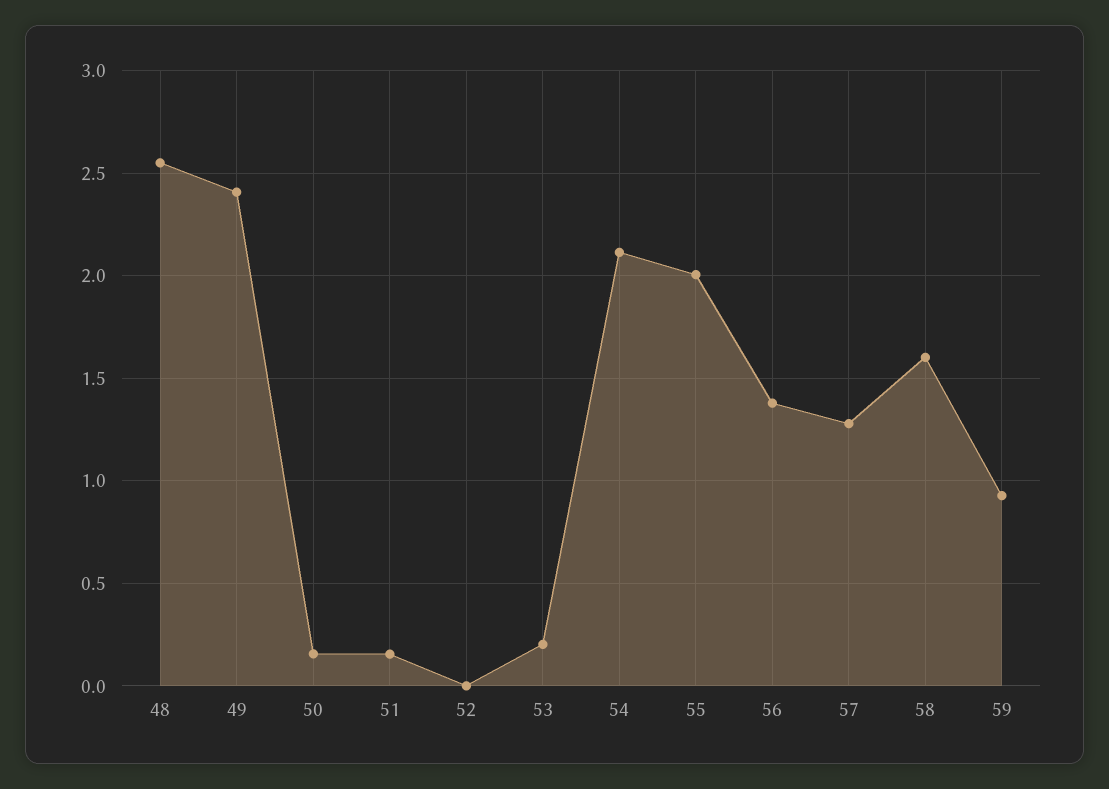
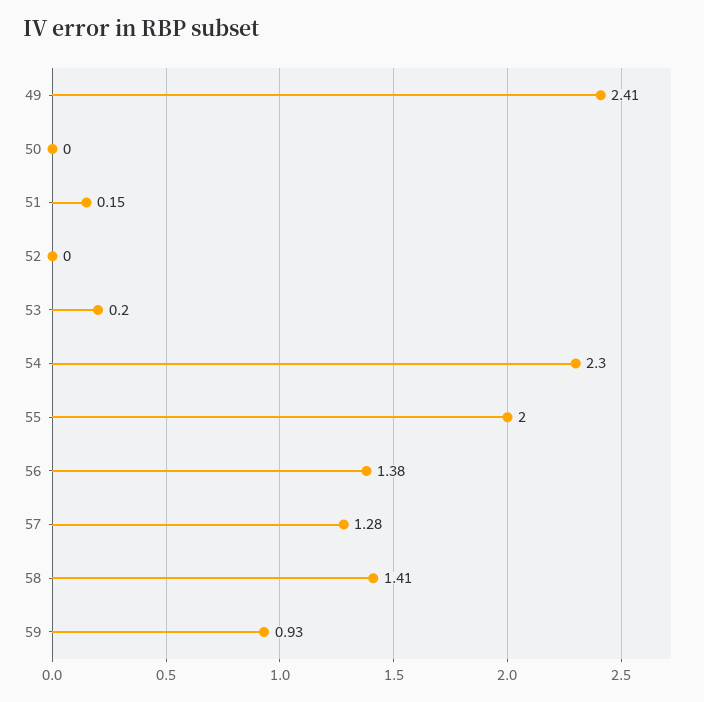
  {
-   "48": 2.55,
    "49": 2.41,
-   "50": 0.15,
+   "50": 0,
    "51": 0.15,
    "52": 0,
    "53": 0.2,
-   "54": 2.1,
+   "54": 2.3,
    "55": 2,
    "56": 1.38,
    "57": 1.28,
-   "58": 1.6,
+   "58": 1.41,
    "59": 0.93
  }

